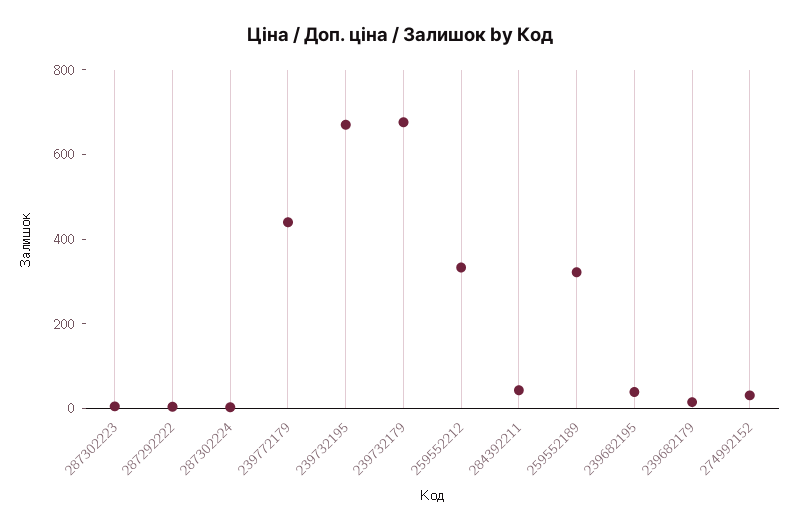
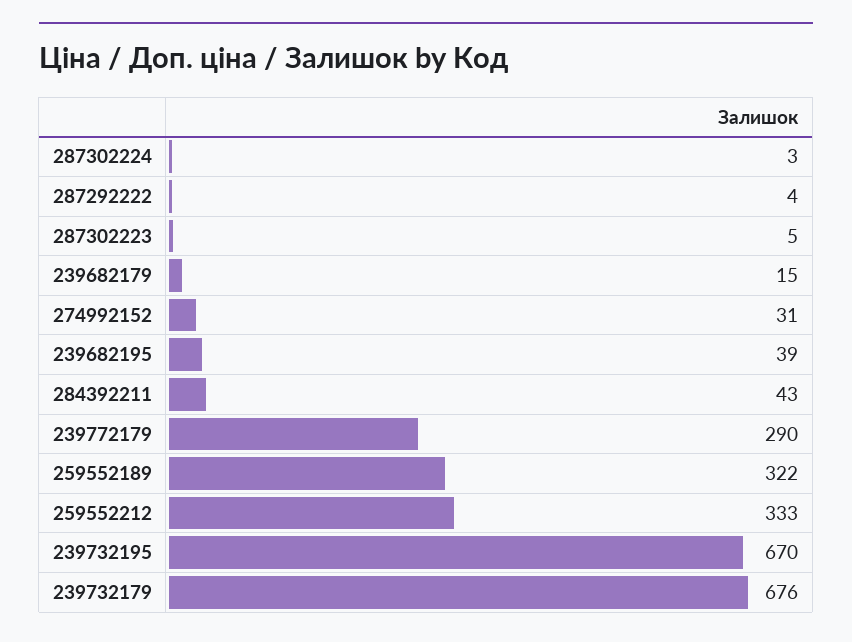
  {
    "287302223": 5,
    "287292222": 4,
    "287302224": 3,
-   "239772179": 450,
+   "239772179": 290,
    "239732195": 670,
    "239732179": 676,
    "259552212": 333,
    "284392211": 43,
    "259552189": 322,
    "239682195": 39,
    "239682179": 15,
    "274992152": 31
  }

